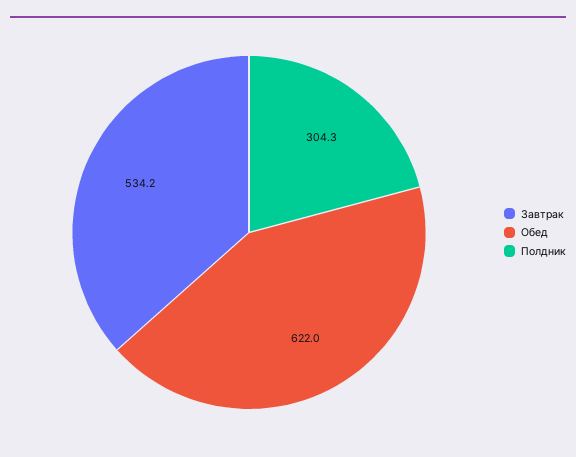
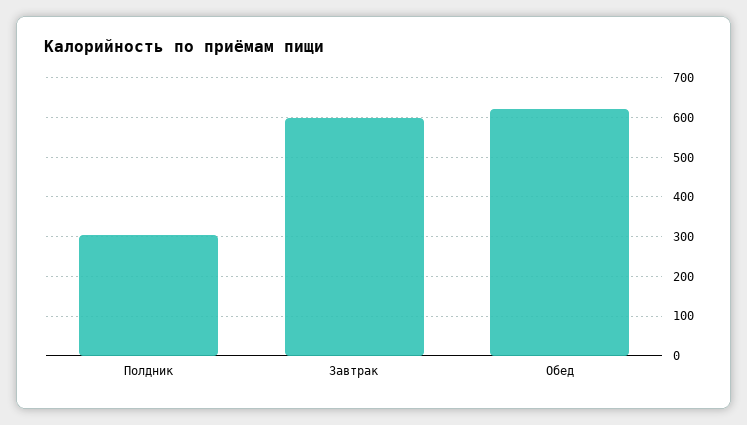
  {
-   "Завтрак": 534.2,
+   "Завтрак": 600,
    "Обед": 622,
    "Полдник": 304.3
  }

